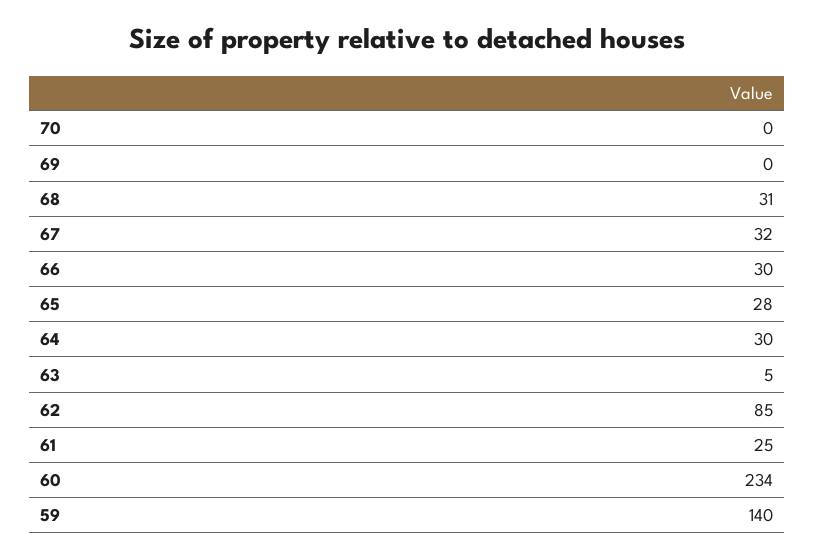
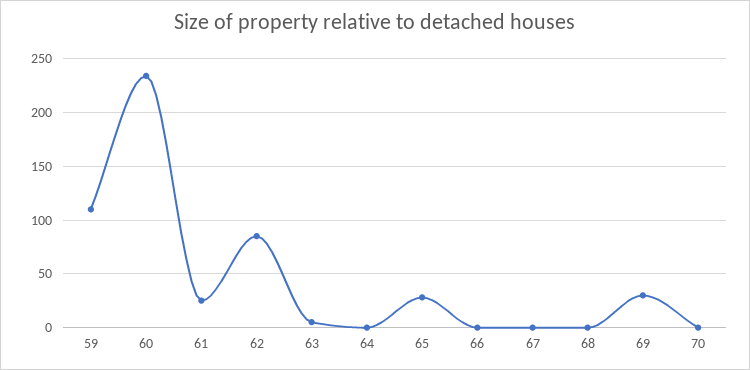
  {
    "70": 0,
-   "69": 0,
+   "69": 30,
-   "68": 31,
+   "68": 0,
-   "67": 32,
+   "67": 0,
-   "66": 30,
+   "66": 0,
    "65": 28,
-   "64": 30,
+   "64": 0,
    "63": 5,
    "62": 85,
    "61": 25,
    "60": 234,
-   "59": 140
+   "59": 110
  }

